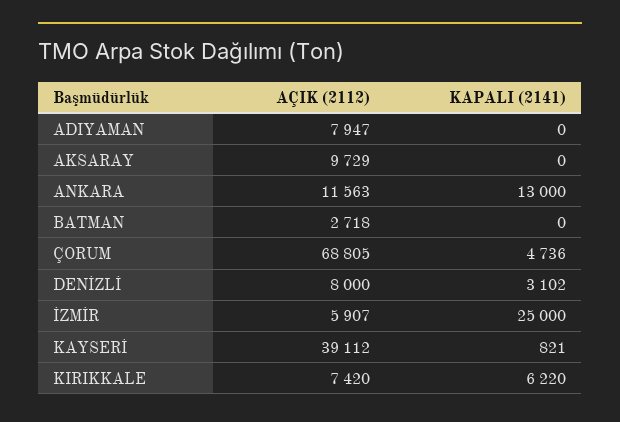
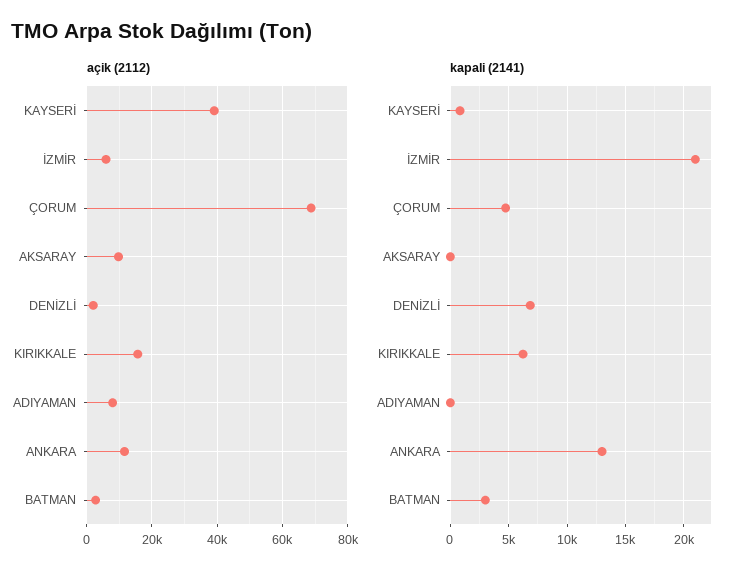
  {
    "AÇIK (2112)": {
      "ADIYAMAN": 7947,
      "AKSARAY": 9729,
      "ANKARA": 11563,
      "BATMAN": 2718,
      "ÇORUM": 68805,
-     "DENİZLİ": 8000,
+     "DENİZLİ": 2000,
      "İZMİR": 5907,
      "KAYSERİ": 39112,
-     "KIRIKKALE": 7420
+     "KIRIKKALE": 16000
    },
    "KAPALI (2141)": {
      "ADIYAMAN": 0,
      "AKSARAY": 0,
      "ANKARA": 13000,
-     "BATMAN": 0,
+     "BATMAN": 3000,
      "ÇORUM": 4736,
-     "DENİZLİ": 3102,
+     "DENİZLİ": 7000,
-     "İZMİR": 25000,
+     "İZMİR": 21000,
      "KAYSERİ": 821,
      "KIRIKKALE": 6220
    }
  }

